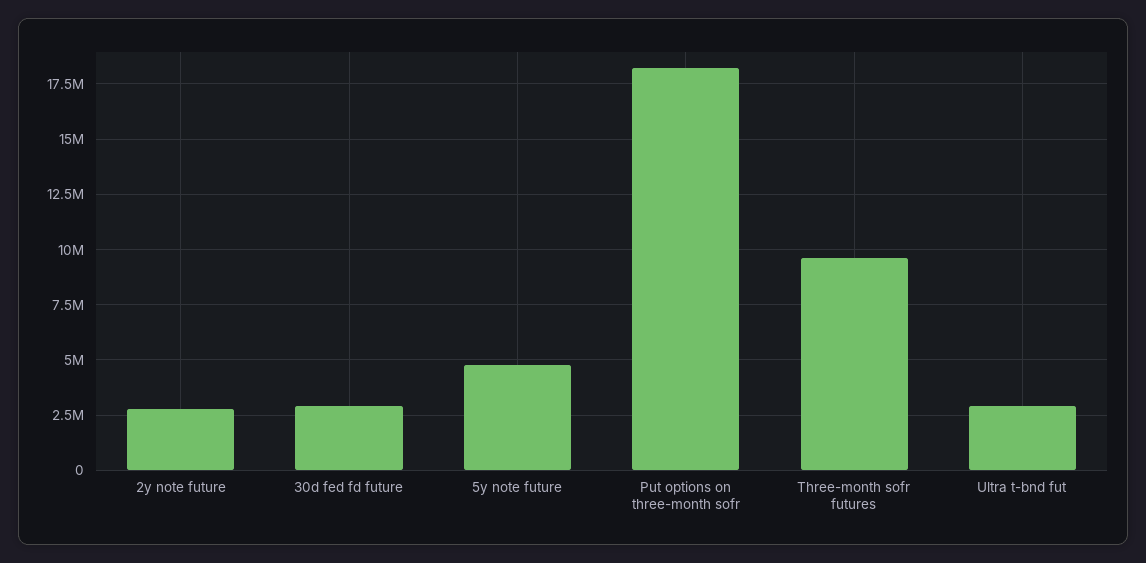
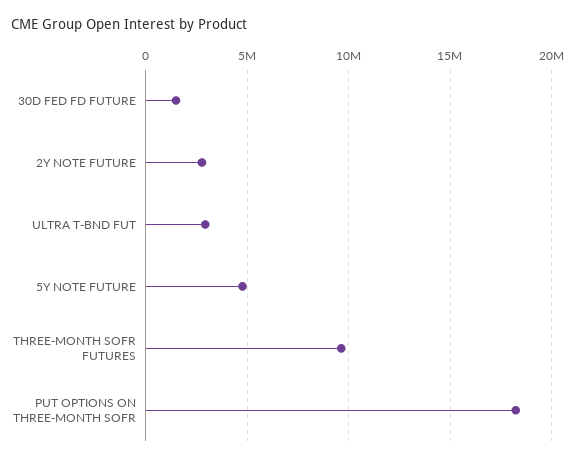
  {
    "2y note future": 3000000,
-   "30d fed fd future": 3000000,
+   "30d fed fd future": 1500000,
    "5y note future": 5000000,
    "Put options on three-month sofr": 18000000,
    "Three-month sofr futures": 9500000,
    "Ultra t-bnd fut": 3000000
  }

